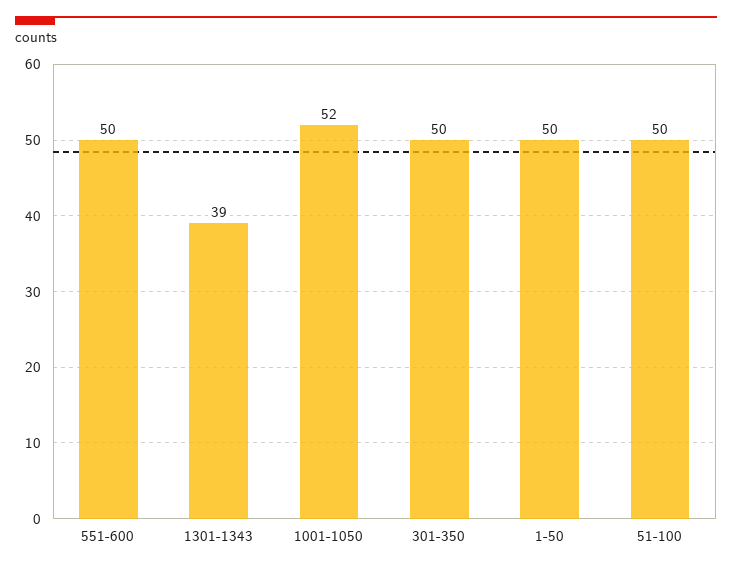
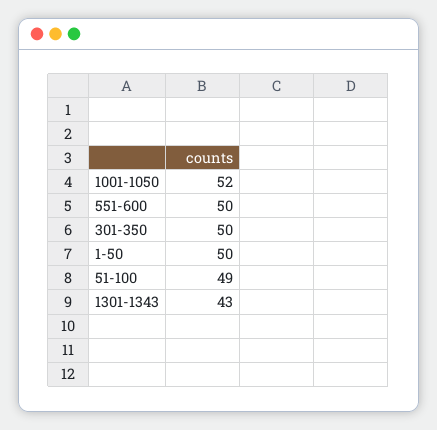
  {
    "551-600": 50,
-   "1301-1343": 39,
+   "1301-1343": 43,
    "1001-1050": 52,
    "301-350": 50,
    "1-50": 50,
-   "51-100": 50
+   "51-100": 49
  }

